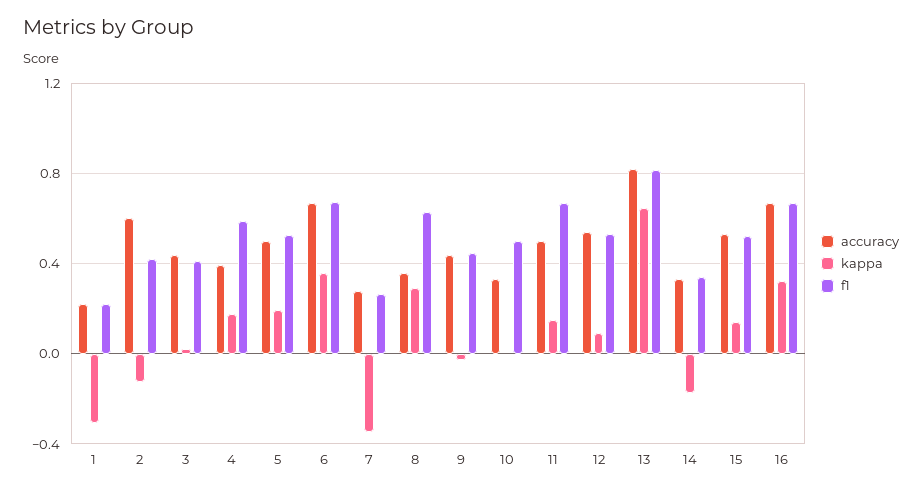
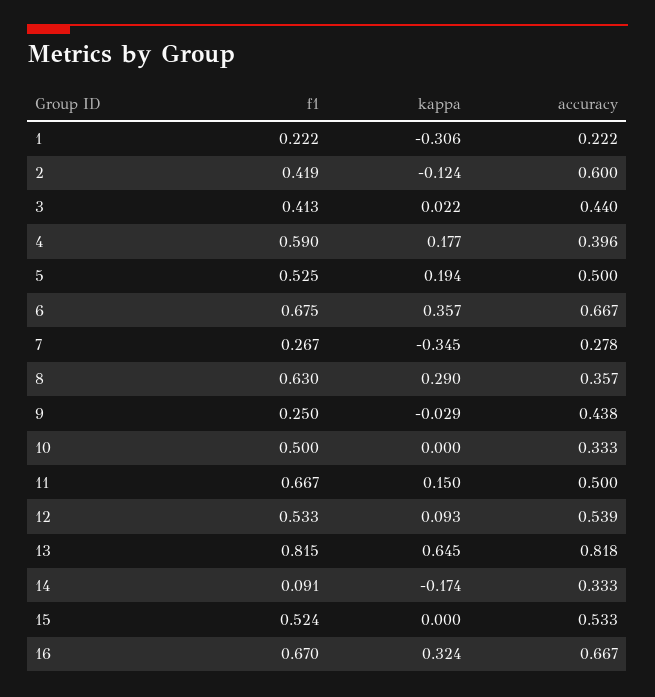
  {
    "accuracy": {
      "1": 0.222,
      "2": 0.6,
      "3": 0.44,
      "4": 0.396,
      "5": 0.5,
      "6": 0.667,
      "7": 0.278,
      "8": 0.357,
      "9": 0.438,
      "10": 0.333,
      "11": 0.5,
      "12": 0.539,
      "13": 0.818,
      "14": 0.333,
      "15": 0.533,
      "16": 0.667
    },
    "kappa": {
      "1": -0.306,
      "2": -0.124,
      "3": 0.022,
      "4": 0.177,
      "5": 0.194,
      "6": 0.357,
      "7": -0.345,
      "8": 0.29,
      "9": -0.029,
      "10": 0,
      "11": 0.15,
      "12": 0.093,
      "13": 0.645,
      "14": -0.174,
-     "15": 0.15,
+     "15": 0,
      "16": 0.324
    },
    "f1": {
      "1": 0.222,
      "2": 0.419,
      "3": 0.413,
      "4": 0.59,
      "5": 0.525,
      "6": 0.675,
      "7": 0.267,
      "8": 0.63,
-     "9": 0.45,
+     "9": 0.25,
      "10": 0.5,
      "11": 0.667,
      "12": 0.533,
      "13": 0.815,
-     "14": 0.35,
+     "14": 0.091,
      "15": 0.524,
      "16": 0.67
    }
  }

